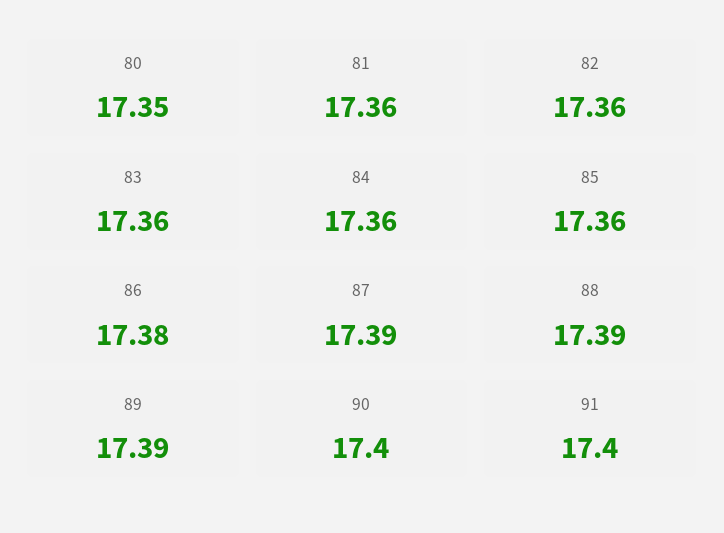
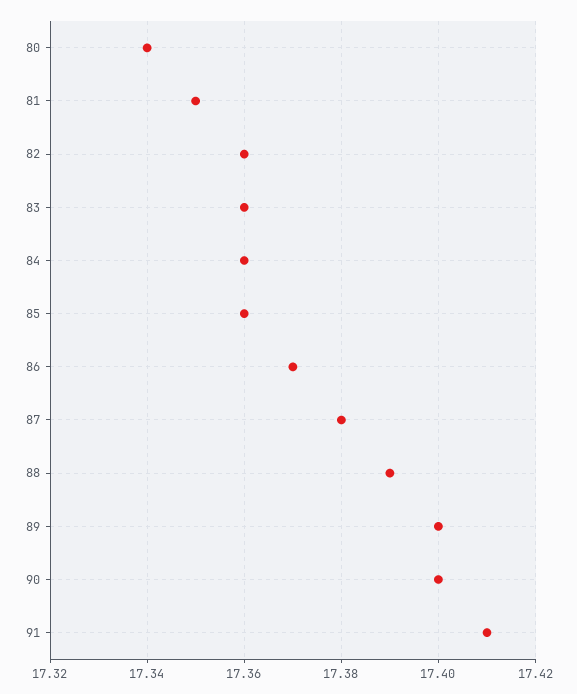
  {
-   "80": 17.35,
+   "80": 17.34,
-   "81": 17.36,
+   "81": 17.35,
    "82": 17.36,
    "83": 17.36,
    "84": 17.36,
    "85": 17.36,
-   "86": 17.38,
+   "86": 17.37,
-   "87": 17.39,
+   "87": 17.38,
    "88": 17.39,
-   "89": 17.39,
+   "89": 17.4,
    "90": 17.4,
-   "91": 17.4
+   "91": 17.41
  }

